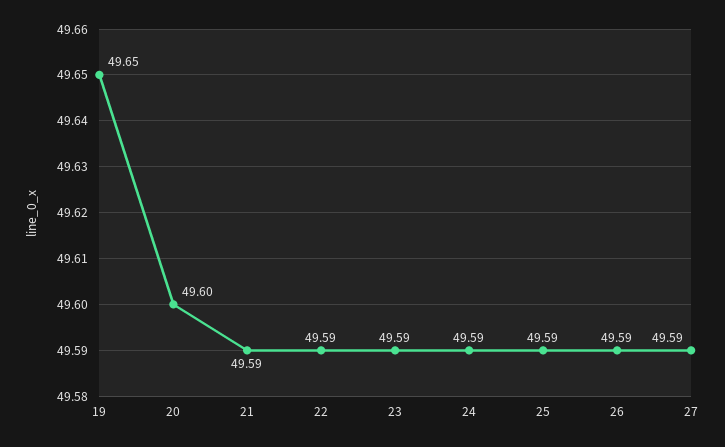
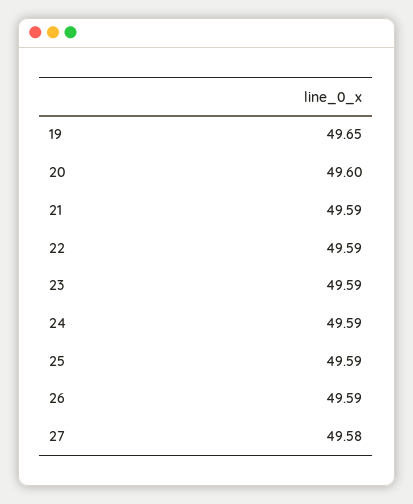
  {
    "19": 49.65,
    "20": 49.6,
    "21": 49.59,
    "22": 49.59,
    "23": 49.59,
    "24": 49.59,
    "25": 49.59,
    "26": 49.59,
-   "27": 49.59
+   "27": 49.58
  }

